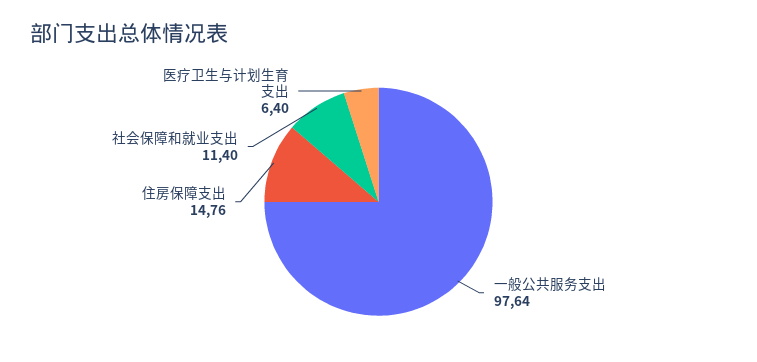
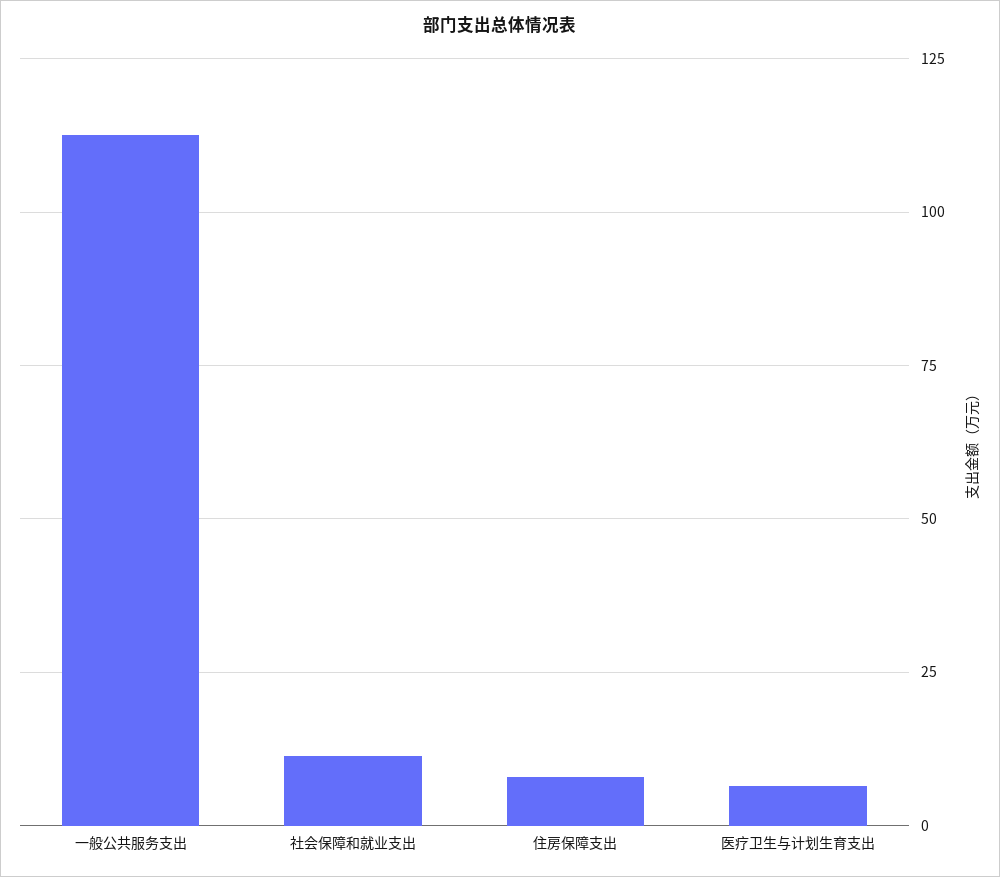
  {
-   "一般公共服务支出": 97.64,
+   "一般公共服务支出": 112.5,
-   "住房保障支出": 14.76,
+   "住房保障支出": 7.5,
    "社会保障和就业支出": 11.4,
    "医疗卫生与计划生育支出": 6.4
  }

